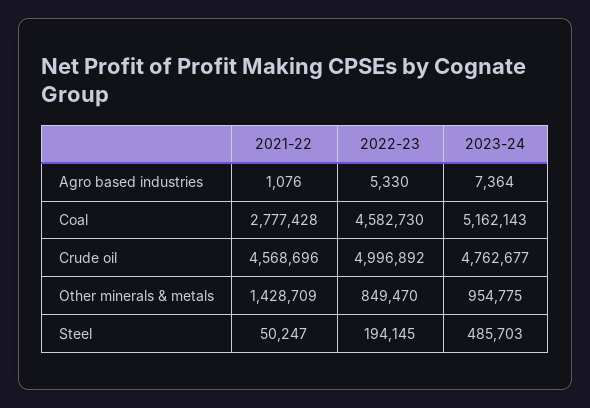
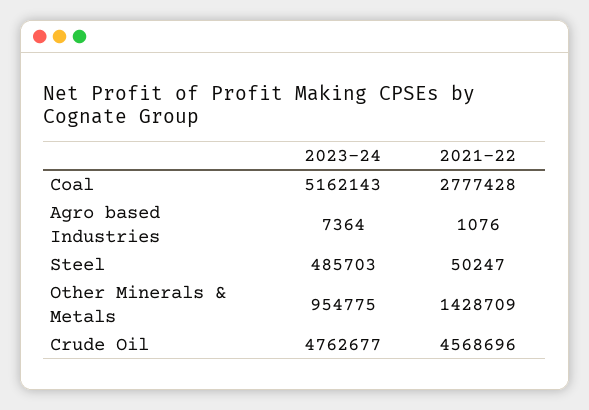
  {
    "2021-22": {
      "Agro based industries": 1076,
      "Coal": 2777428,
      "Crude oil": 4568696,
      "Other minerals & metals": 1428709,
      "Steel": 50247
    },
-   "2022-23": {
-     "Agro based industries": 5330,
-     "Coal": 4582730,
-     "Crude oil": 4996892,
-     "Other minerals & metals": 849470,
-     "Steel": 194145
-   },
    "2023-24": {
      "Agro based industries": 7364,
      "Coal": 5162143,
      "Crude oil": 4762677,
      "Other minerals & metals": 954775,
      "Steel": 485703
    }
  }

